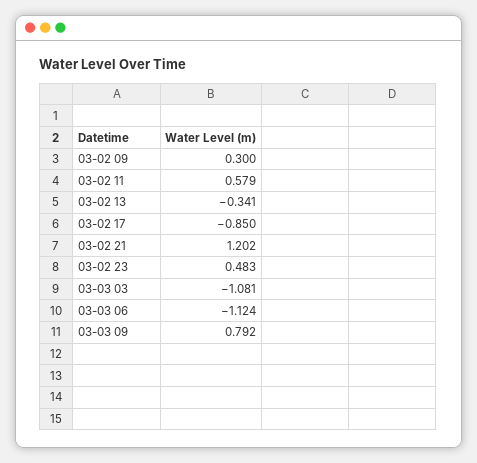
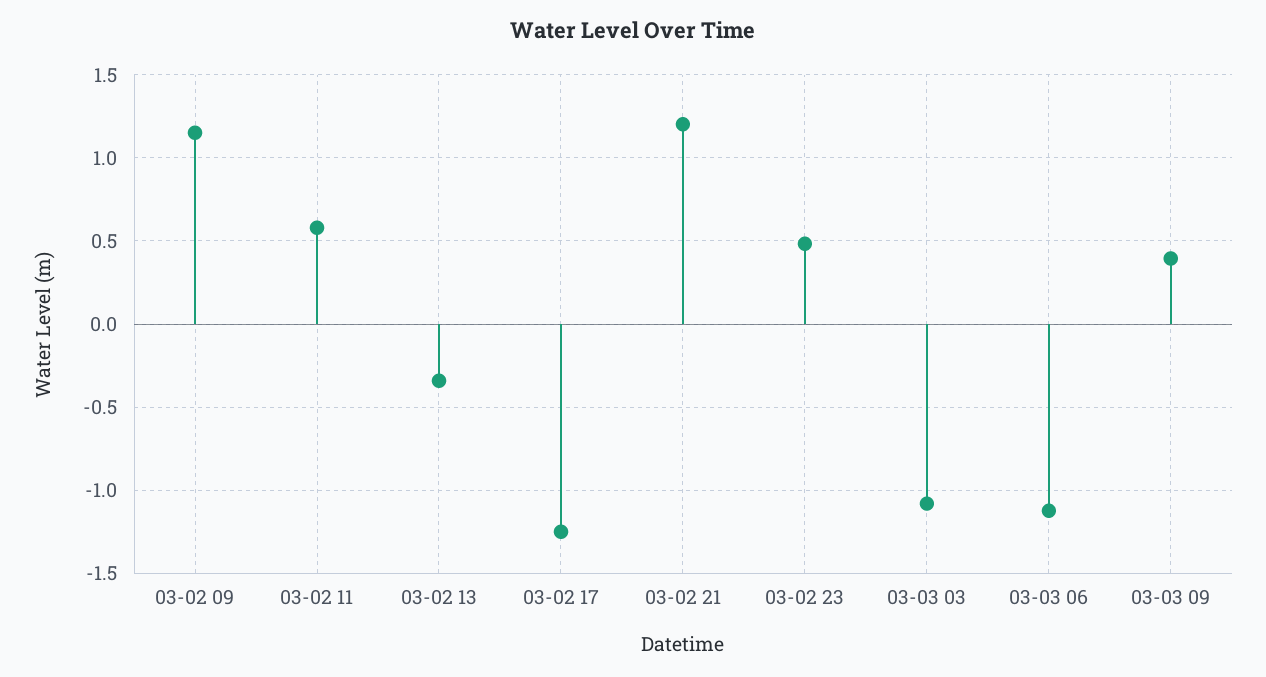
  {
-   "03-02 09": 0.3,
+   "03-02 09": 1.15,
    "03-02 11": 0.579,
    "03-02 13": -0.341,
-   "03-02 17": -0.85,
+   "03-02 17": -1.25,
    "03-02 21": 1.202,
    "03-02 23": 0.483,
    "03-03 03": -1.081,
    "03-03 06": -1.124,
-   "03-03 09": 0.792
+   "03-03 09": 0.4
  }

